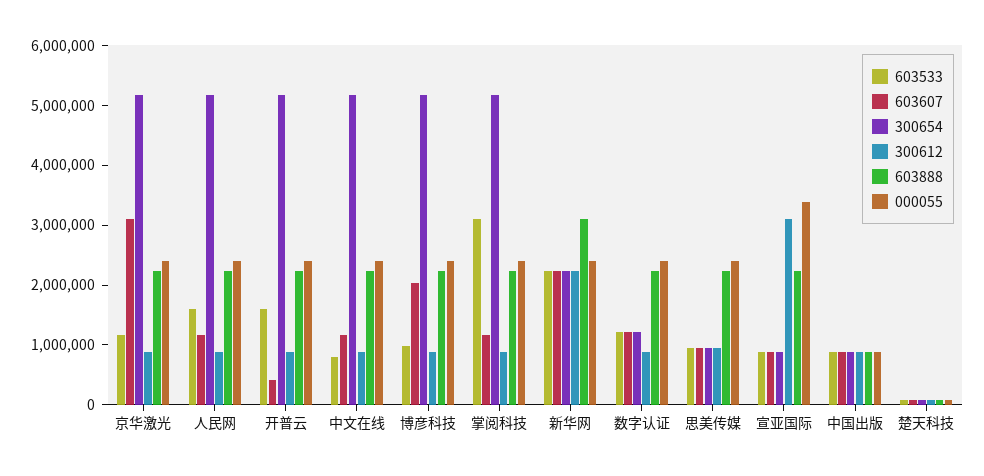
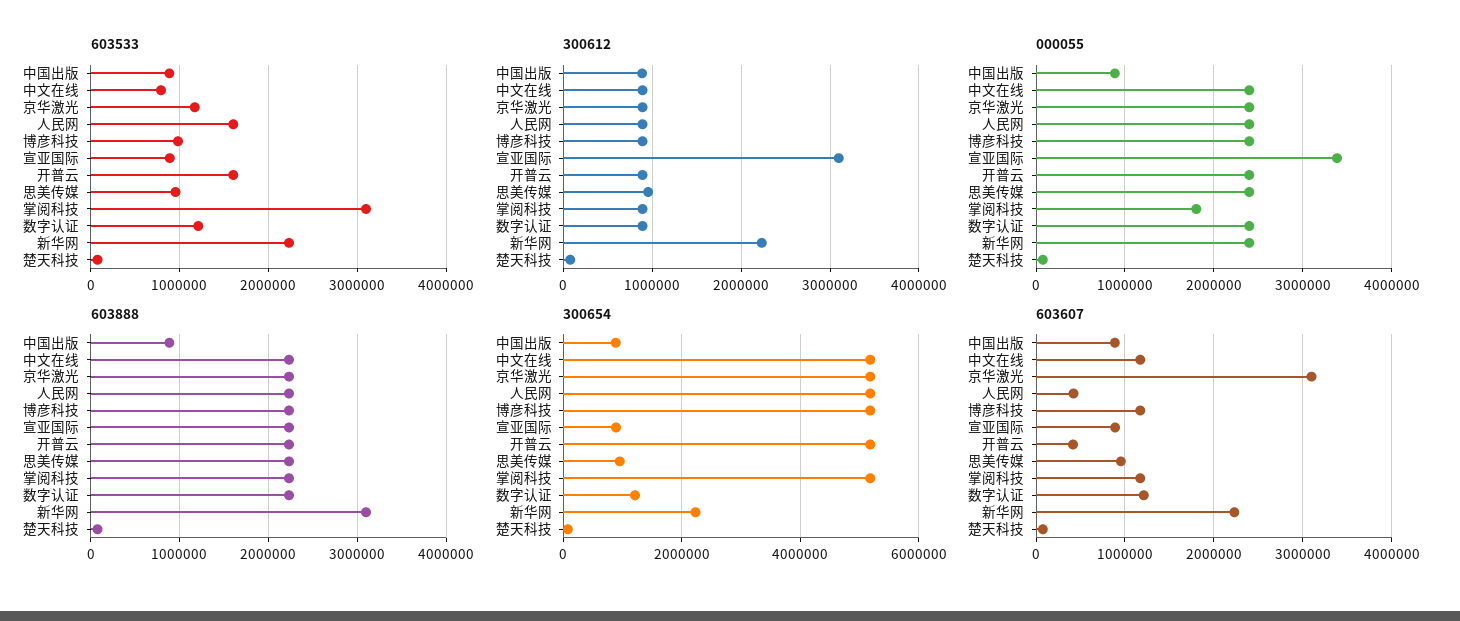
  {
    "603533": {
      "京华激光": 1200000,
      "人民网": 1600000,
      "开普云": 1600000,
      "中文在线": 800000,
      "博彦科技": 1000000,
      "掌阅科技": 3100000,
      "新华网": 2200000,
      "数字认证": 1200000,
      "思美传媒": 1000000,
      "宣亚国际": 900000,
      "中国出版": 900000,
      "楚天科技": 100000
    },
    "603607": {
      "京华激光": 3100000,
-     "人民网": 1200000,
+     "人民网": 400000,
      "开普云": 400000,
      "中文在线": 1200000,
-     "博彦科技": 2000000,
+     "博彦科技": 1200000,
      "掌阅科技": 1200000,
      "新华网": 2200000,
      "数字认证": 1200000,
      "思美传媒": 1000000,
      "宣亚国际": 900000,
      "中国出版": 900000,
      "楚天科技": 100000
    },
    "300654": {
      "京华激光": 5200000,
      "人民网": 5200000,
      "开普云": 5200000,
      "中文在线": 5200000,
      "博彦科技": 5200000,
      "掌阅科技": 5200000,
      "新华网": 2200000,
      "数字认证": 1200000,
      "思美传媒": 1000000,
      "宣亚国际": 800000,
      "中国出版": 800000,
      "楚天科技": 0
    },
    "300612": {
      "京华激光": 900000,
      "人民网": 900000,
      "开普云": 900000,
      "中文在线": 900000,
      "博彦科技": 900000,
      "掌阅科技": 900000,
      "新华网": 2200000,
      "数字认证": 900000,
      "思美传媒": 1000000,
      "宣亚国际": 3100000,
      "中国出版": 900000,
      "楚天科技": 100000
    },
    "603888": {
      "京华激光": 2200000,
      "人民网": 2200000,
      "开普云": 2200000,
      "中文在线": 2200000,
      "博彦科技": 2200000,
      "掌阅科技": 2200000,
      "新华网": 3100000,
      "数字认证": 2200000,
      "思美传媒": 2200000,
      "宣亚国际": 2200000,
      "中国出版": 900000,
      "楚天科技": 100000
    },
    "000055": {
      "京华激光": 2400000,
      "人民网": 2400000,
      "开普云": 2400000,
      "中文在线": 2400000,
      "博彦科技": 2400000,
-     "掌阅科技": 2400000,
+     "掌阅科技": 1800000,
      "新华网": 2400000,
      "数字认证": 2400000,
      "思美传媒": 2400000,
      "宣亚国际": 3400000,
      "中国出版": 900000,
      "楚天科技": 100000
    }
  }

